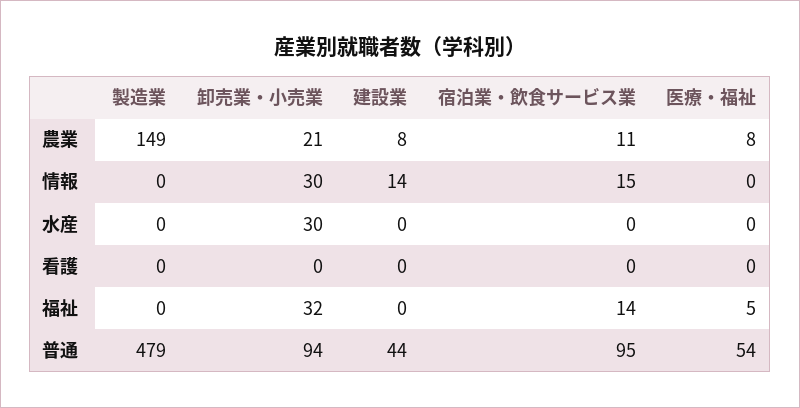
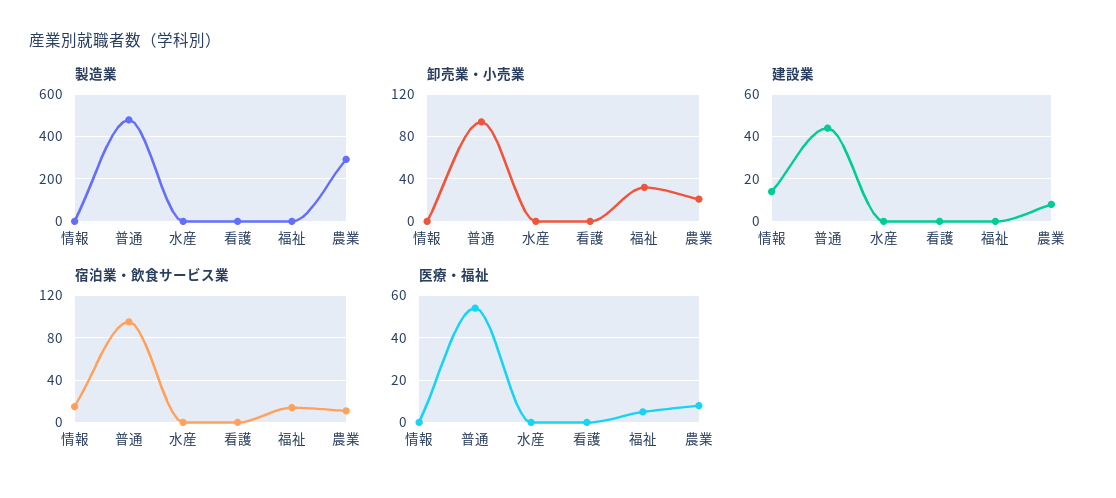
  {
    "製造業": {
-     "農業": 149,
+     "農業": 300,
      "情報": 0,
      "水産": 0,
      "看護": 0,
      "福祉": 0,
      "普通": 479
    },
    "卸売業・小売業": {
      "農業": 21,
-     "情報": 30,
+     "情報": 0,
-     "水産": 30,
+     "水産": 0,
      "看護": 0,
      "福祉": 32,
      "普通": 94
    },
    "建設業": {
      "農業": 8,
      "情報": 14,
      "水産": 0,
      "看護": 0,
      "福祉": 0,
      "普通": 44
    },
    "宿泊業・飲食サービス業": {
      "農業": 11,
      "情報": 15,
      "水産": 0,
      "看護": 0,
      "福祉": 14,
      "普通": 95
    },
    "医療・福祉": {
      "農業": 8,
      "情報": 0,
      "水産": 0,
      "看護": 0,
      "福祉": 5,
      "普通": 54
    }
  }

